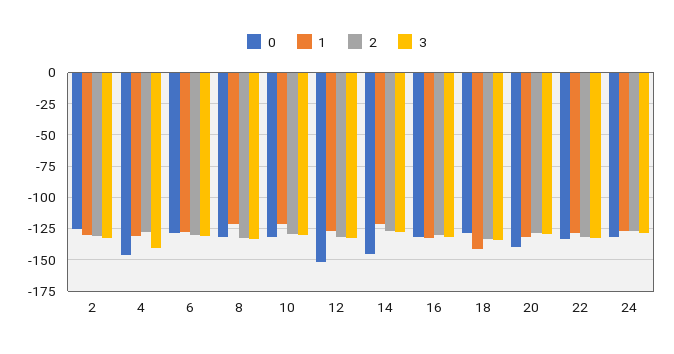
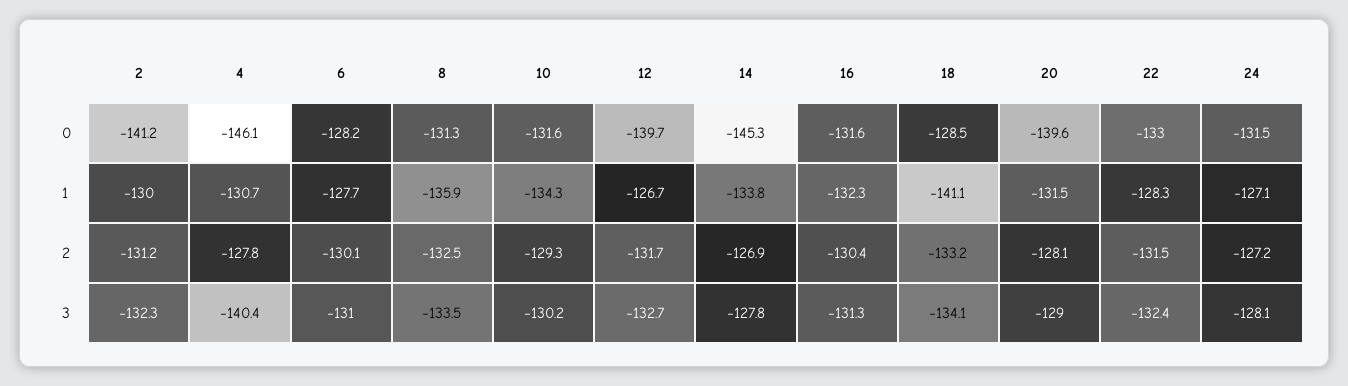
  {
    "0": {
-     "2": -125,
+     "2": -141.2,
      "4": -146.1,
      "6": -128.2,
      "8": -131.3,
      "10": -131.6,
-     "12": -150,
+     "12": -139.7,
      "14": -145.3,
      "16": -131.6,
      "18": -128.5,
      "20": -139.6,
      "22": -133,
      "24": -131.5
    },
    "1": {
      "2": -130,
      "4": -130.7,
      "6": -127.7,
-     "8": -120,
+     "8": -135.9,
-     "10": -120,
+     "10": -134.3,
      "12": -126.7,
-     "14": -120,
+     "14": -133.8,
      "16": -132.3,
      "18": -141.1,
      "20": -131.5,
      "22": -128.3,
      "24": -127.1
    },
    "2": {
      "2": -131.2,
      "4": -127.8,
      "6": -130.1,
      "8": -132.5,
      "10": -129.3,
      "12": -131.7,
      "14": -126.9,
      "16": -130.4,
      "18": -133.2,
      "20": -128.1,
      "22": -131.5,
      "24": -127.2
    },
    "3": {
      "2": -132.3,
      "4": -140.4,
      "6": -131,
      "8": -133.5,
      "10": -130.2,
      "12": -132.7,
      "14": -127.8,
      "16": -131.3,
      "18": -134.1,
      "20": -129,
      "22": -132.4,
      "24": -128.1
    }
  }

